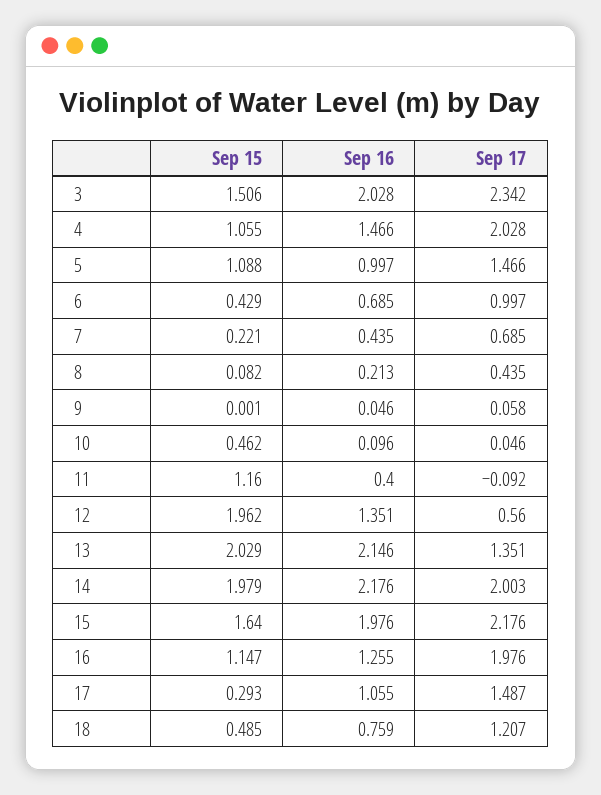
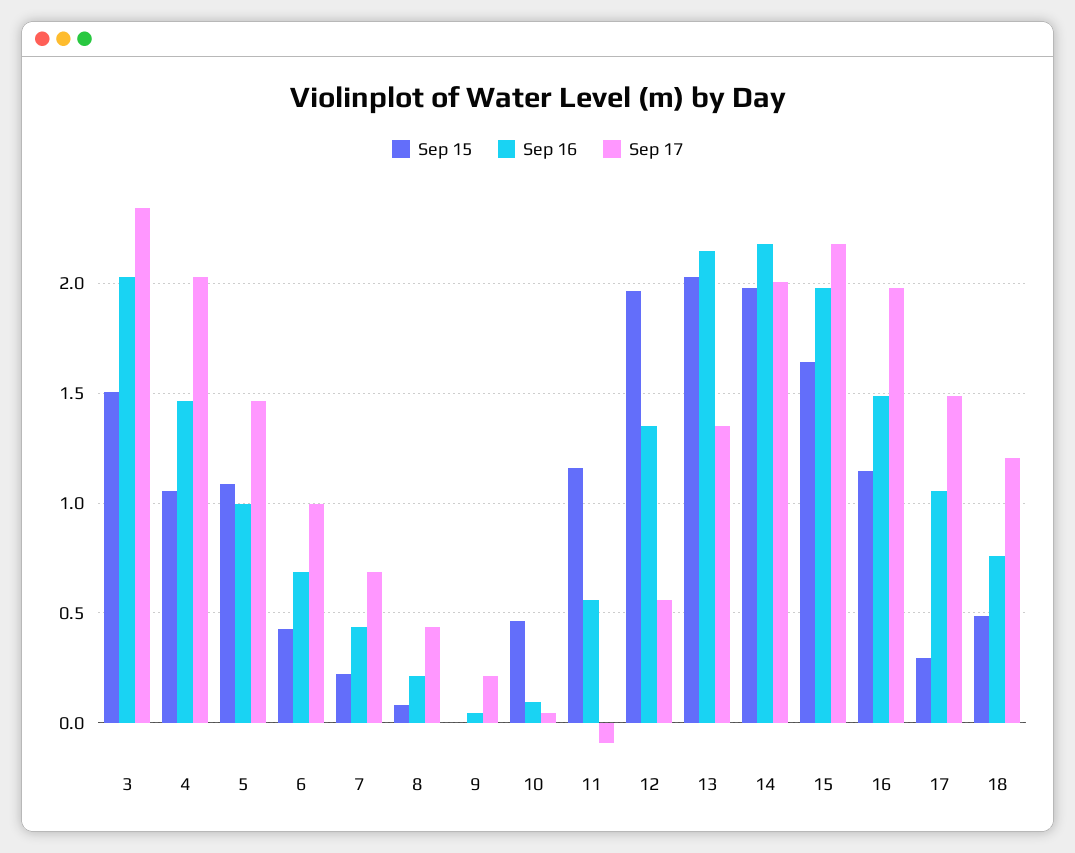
  {
    "Sep 15": {
      "3": 1.506,
      "4": 1.055,
      "5": 1.088,
      "6": 0.429,
      "7": 0.221,
      "8": 0.082,
      "9": 0.001,
      "10": 0.462,
      "11": 1.16,
      "12": 1.962,
      "13": 2.029,
      "14": 1.979,
      "15": 1.64,
      "16": 1.147,
      "17": 0.293,
      "18": 0.485
    },
    "Sep 16": {
      "3": 2.028,
      "4": 1.466,
      "5": 0.997,
      "6": 0.685,
      "7": 0.435,
      "8": 0.213,
      "9": 0.046,
      "10": 0.096,
-     "11": 0.4,
+     "11": 0.55,
      "12": 1.351,
      "13": 2.146,
      "14": 2.176,
      "15": 1.976,
-     "16": 1.255,
+     "16": 1.5,
      "17": 1.055,
      "18": 0.759
    },
    "Sep 17": {
      "3": 2.342,
      "4": 2.028,
      "5": 1.466,
      "6": 0.997,
      "7": 0.685,
      "8": 0.435,
-     "9": 0.058,
+     "9": 0.2,
      "10": 0.046,
      "11": -0.092,
      "12": 0.56,
      "13": 1.351,
      "14": 2.003,
      "15": 2.176,
      "16": 1.976,
      "17": 1.487,
      "18": 1.207
    }
  }

